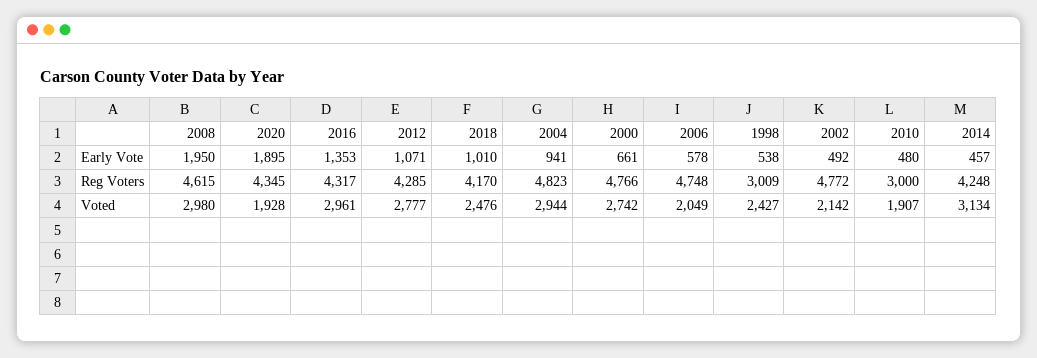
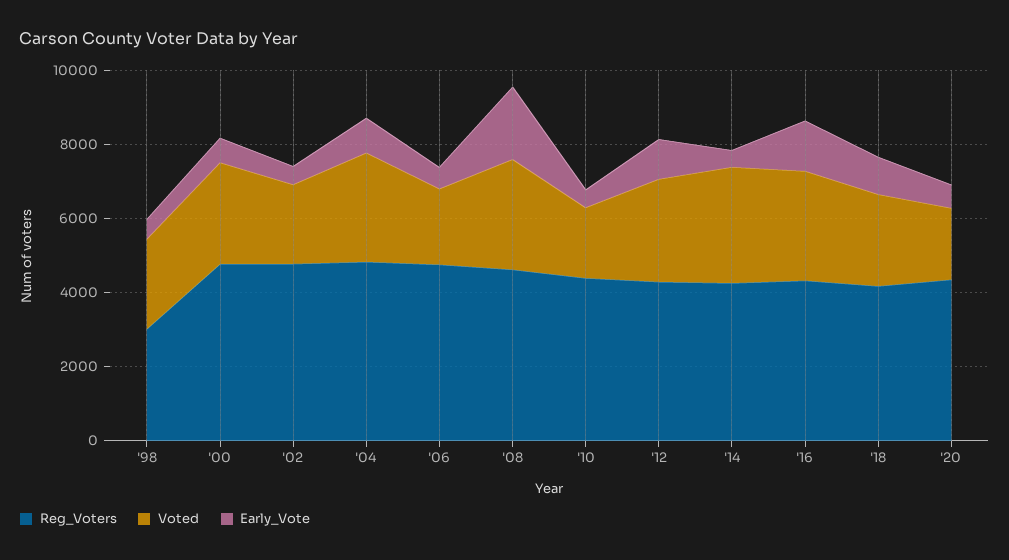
  {
    "Early Vote": {
      "2008": 1950,
-     "2020": 1895,
+     "2020": 500,
      "2016": 1353,
      "2012": 1071,
      "2018": 1010,
      "2004": 941,
      "2000": 661,
      "2006": 578,
      "1998": 538,
      "2002": 492,
      "2010": 480,
      "2014": 457
    },
    "Reg Voters": {
      "2008": 4615,
      "2020": 4345,
      "2016": 4317,
      "2012": 4285,
      "2018": 4170,
      "2004": 4823,
      "2000": 4766,
      "2006": 4748,
      "1998": 3009,
      "2002": 4772,
-     "2010": 3000,
+     "2010": 4500,
      "2014": 4248
    },
    "Voted": {
      "2008": 2980,
      "2020": 1928,
      "2016": 2961,
      "2012": 2777,
      "2018": 2476,
      "2004": 2944,
      "2000": 2742,
      "2006": 2049,
      "1998": 2427,
      "2002": 2142,
      "2010": 1907,
      "2014": 3134
    }
  }

